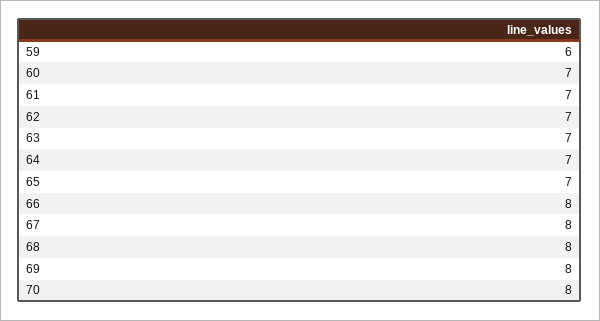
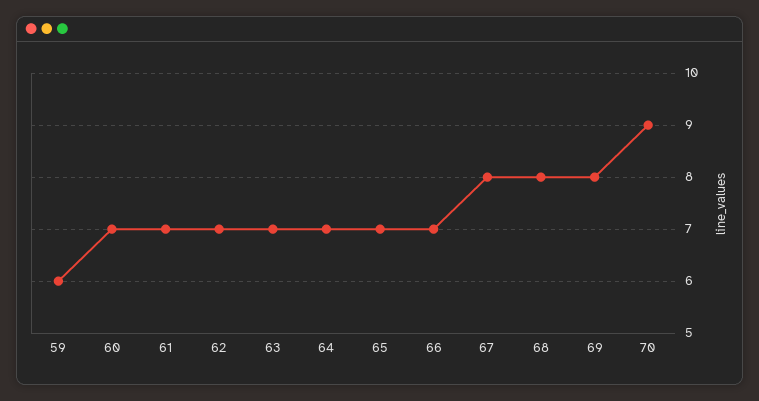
  {
    "59": 6,
    "60": 7,
    "61": 7,
    "62": 7,
    "63": 7,
    "64": 7,
    "65": 7,
-   "66": 8,
+   "66": 7,
    "67": 8,
    "68": 8,
    "69": 8,
-   "70": 8
+   "70": 9
  }

